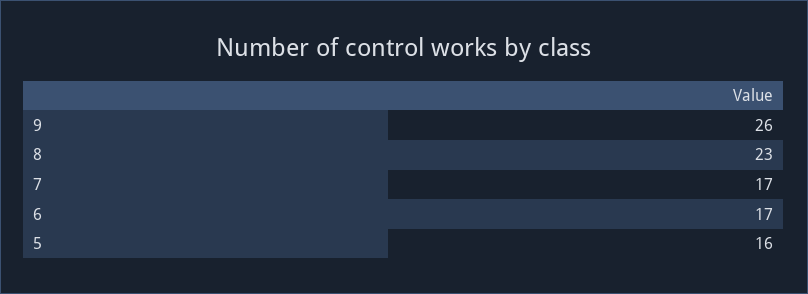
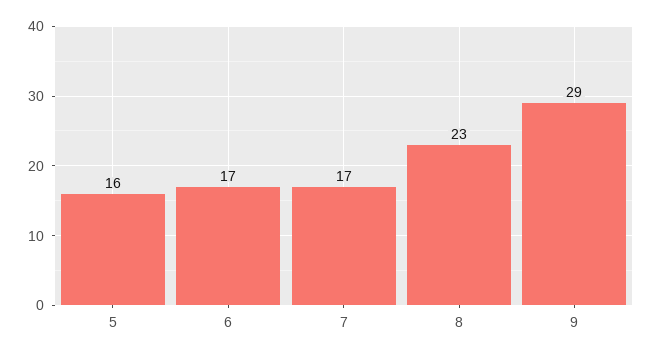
  {
-   "9": 26,
+   "9": 29,
    "8": 23,
    "7": 17,
    "6": 17,
    "5": 16
  }

